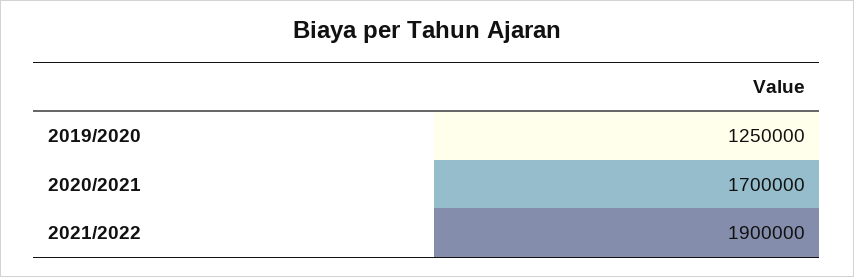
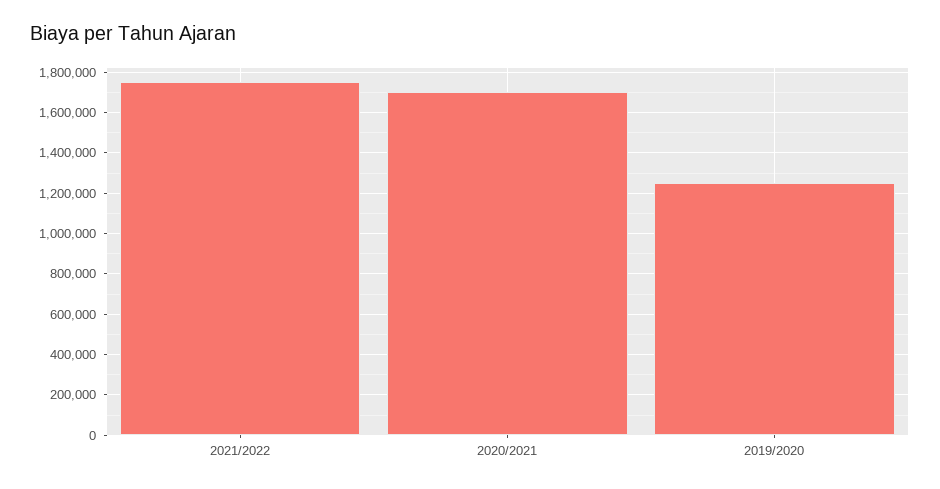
  {
    "2019/2020": 1250000,
    "2020/2021": 1700000,
-   "2021/2022": 1900000
+   "2021/2022": 1750000
  }

